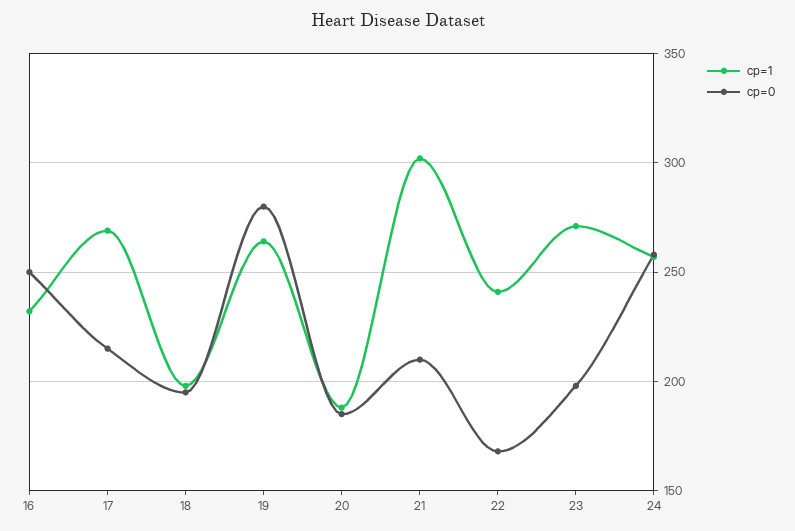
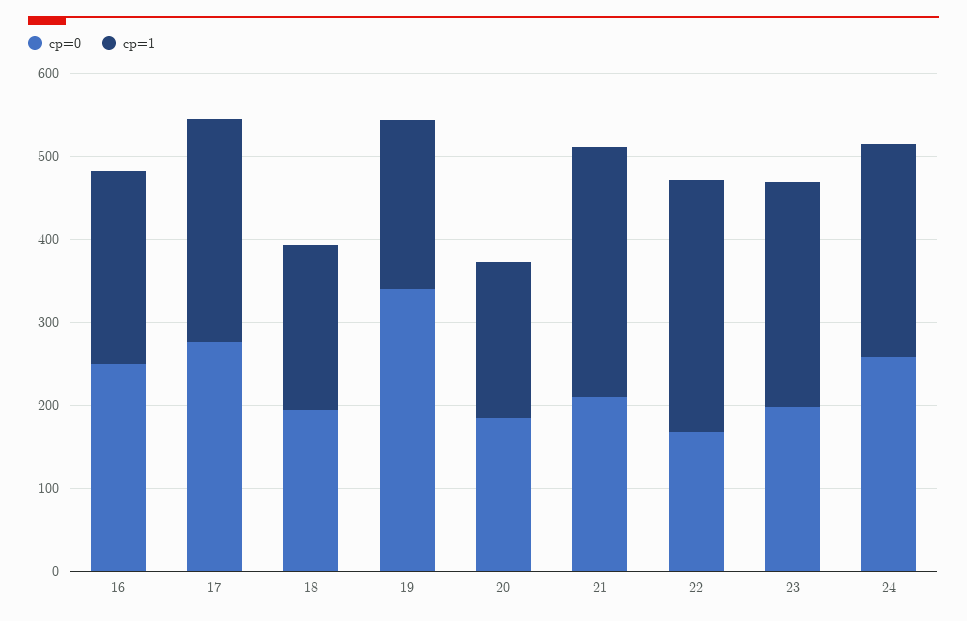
  {
    "cp=1": {
      "16": 230,
      "17": 270,
      "18": 200,
-     "19": 265,
+     "19": 200,
      "20": 190,
      "21": 300,
-     "22": 240,
+     "22": 300,
      "23": 270,
      "24": 255
    },
    "cp=0": {
      "16": 250,
-     "17": 215,
+     "17": 280,
      "18": 195,
-     "19": 280,
+     "19": 340,
      "20": 185,
      "21": 210,
      "22": 170,
      "23": 200,
      "24": 260
    }
  }

